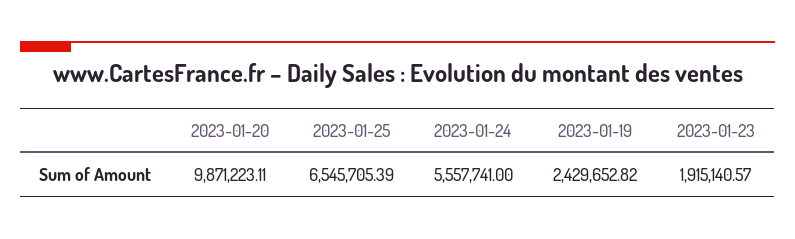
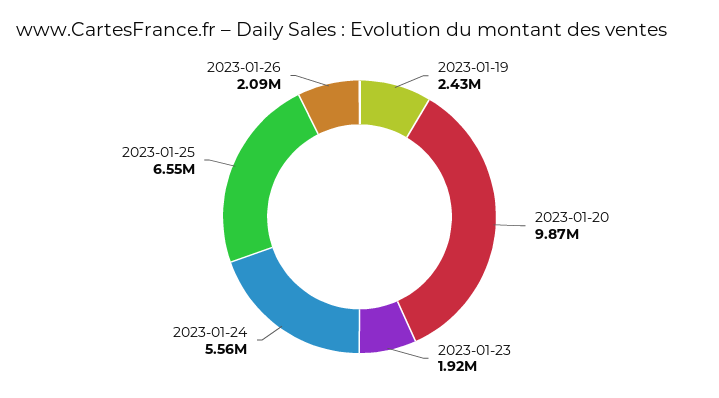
  {
    "2023-01-20": 9871223.11,
    "2023-01-25": 6545705.39,
    "2023-01-24": 5557741,
    "2023-01-19": 2429652.82,
-   "2023-01-23": 1915140.57
+   "2023-01-23": 1915140.57,
+   "2023-01-26": 2090000
  }

